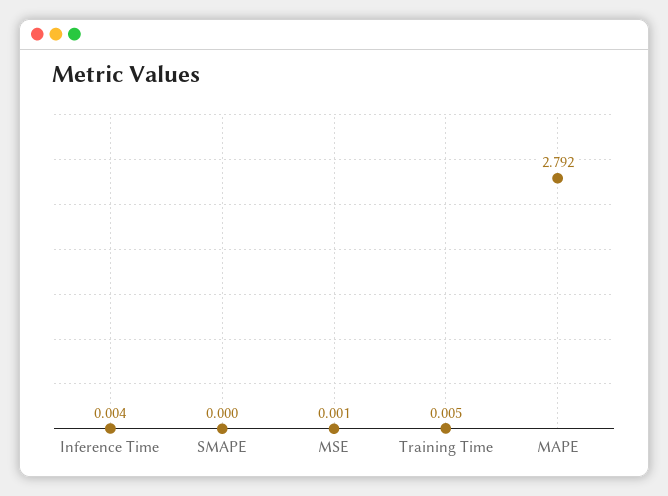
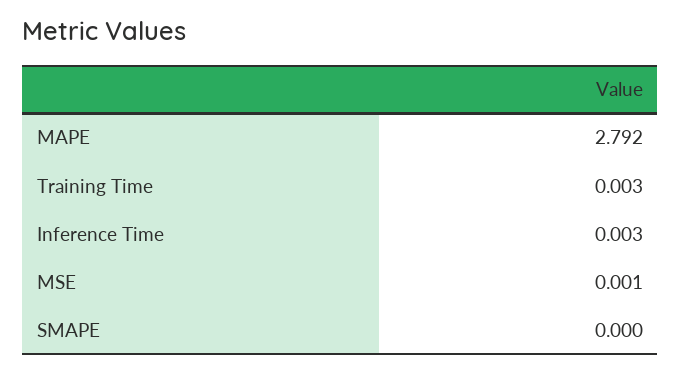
  {
-   "Inference Time": 0.004,
+   "Inference Time": 0.003,
    "SMAPE": 0,
    "MSE": 0.001,
-   "Training Time": 0.005,
+   "Training Time": 0.003,
    "MAPE": 2.792
  }

